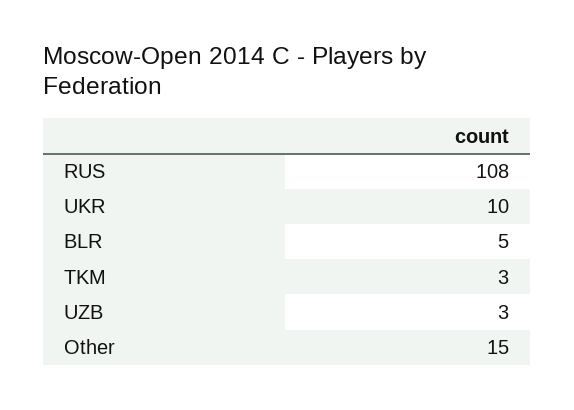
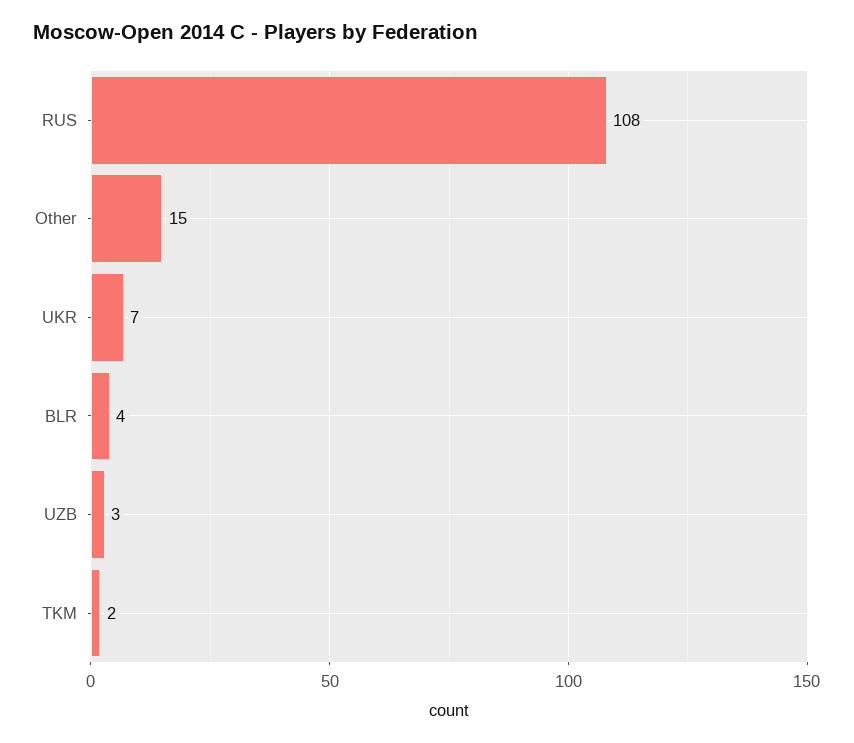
  {
    "RUS": 108,
-   "UKR": 10,
+   "UKR": 7,
-   "BLR": 5,
+   "BLR": 4,
-   "TKM": 3,
+   "TKM": 2,
    "UZB": 3,
    "Other": 15
  }

